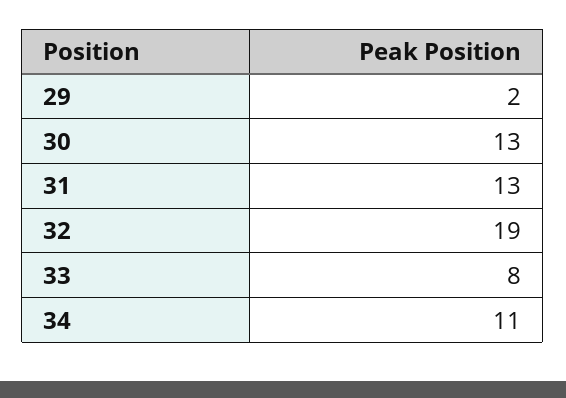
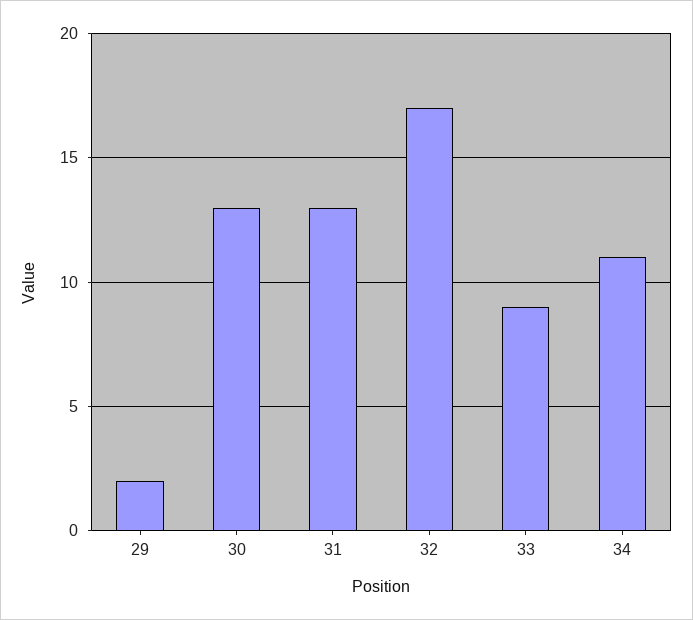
  {
    "29": 2,
    "30": 13,
    "31": 13,
-   "32": 19,
+   "32": 17,
-   "33": 8,
+   "33": 9,
    "34": 11
  }

